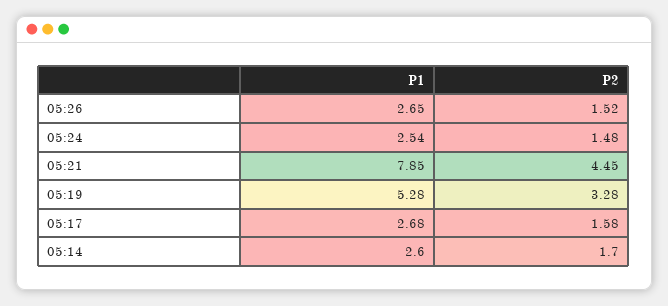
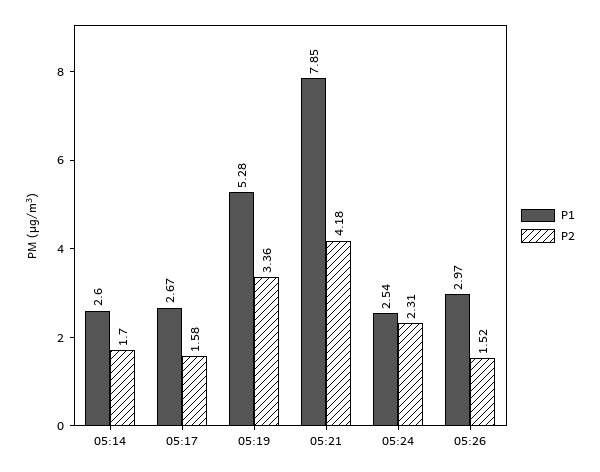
  {
    "P1": {
-     "05:26": 2.65,
+     "05:26": 2.97,
      "05:24": 2.54,
      "05:21": 7.85,
      "05:19": 5.28,
-     "05:17": 2.68,
+     "05:17": 2.67,
      "05:14": 2.6
    },
    "P2": {
      "05:26": 1.52,
-     "05:24": 1.48,
+     "05:24": 2.31,
-     "05:21": 4.45,
+     "05:21": 4.18,
-     "05:19": 3.28,
+     "05:19": 3.36,
      "05:17": 1.58,
      "05:14": 1.7
    }
  }

